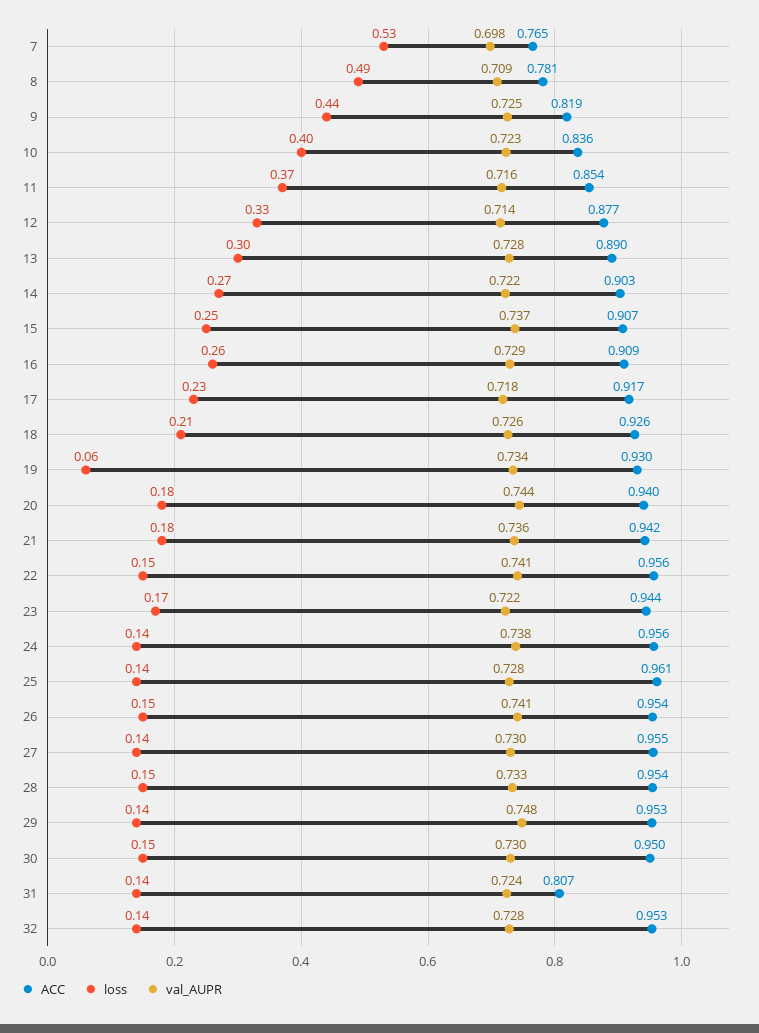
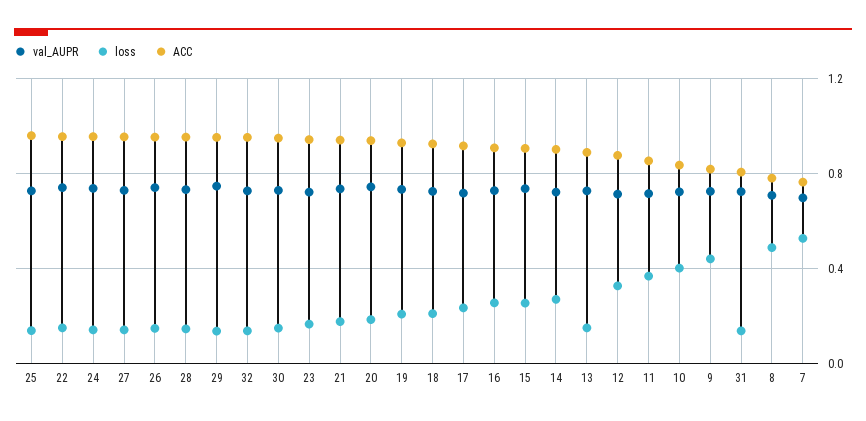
  {
    "ACC": {
      "7": 0.765,
      "8": 0.781,
      "9": 0.819,
      "10": 0.836,
      "11": 0.854,
      "12": 0.877,
      "13": 0.89,
      "14": 0.903,
      "15": 0.907,
      "16": 0.909,
      "17": 0.917,
      "18": 0.926,
      "19": 0.93,
      "20": 0.94,
      "21": 0.942,
      "22": 0.956,
      "23": 0.944,
      "24": 0.956,
      "25": 0.961,
      "26": 0.954,
      "27": 0.955,
      "28": 0.954,
      "29": 0.953,
      "30": 0.95,
      "31": 0.807,
      "32": 0.953
    },
    "loss": {
      "7": 0.53,
      "8": 0.49,
      "9": 0.44,
      "10": 0.4,
      "11": 0.37,
      "12": 0.33,
-     "13": 0.3,
+     "13": 0.15,
      "14": 0.27,
      "15": 0.25,
      "16": 0.26,
      "17": 0.23,
      "18": 0.21,
-     "19": 0.06,
+     "19": 0.2,
      "20": 0.18,
      "21": 0.18,
      "22": 0.15,
      "23": 0.17,
      "24": 0.14,
      "25": 0.14,
      "26": 0.15,
      "27": 0.14,
      "28": 0.15,
      "29": 0.14,
      "30": 0.15,
      "31": 0.14,
      "32": 0.14
    },
    "val_AUPR": {
      "7": 0.698,
      "8": 0.709,
      "9": 0.725,
      "10": 0.723,
      "11": 0.716,
      "12": 0.714,
      "13": 0.728,
      "14": 0.722,
      "15": 0.737,
      "16": 0.729,
      "17": 0.718,
      "18": 0.726,
      "19": 0.734,
      "20": 0.744,
      "21": 0.736,
      "22": 0.741,
      "23": 0.722,
      "24": 0.738,
      "25": 0.728,
      "26": 0.741,
      "27": 0.73,
      "28": 0.733,
      "29": 0.748,
      "30": 0.73,
      "31": 0.724,
      "32": 0.728
    }
  }

